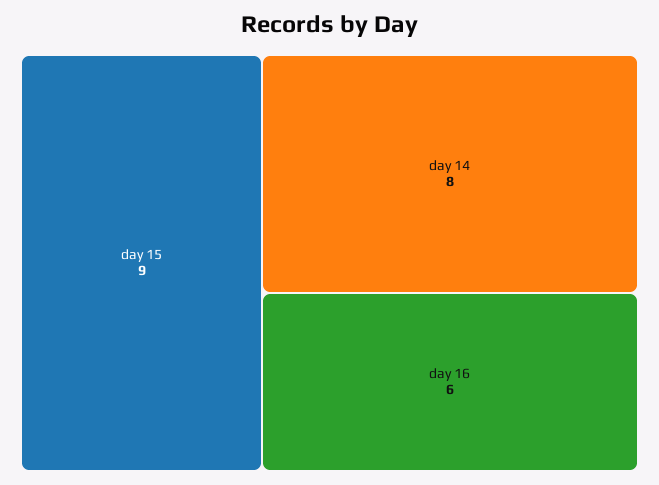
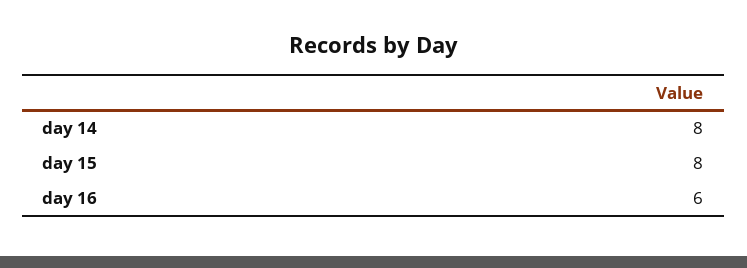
  {
-   "day 15": 9,
+   "day 15": 8,
    "day 14": 8,
    "day 16": 6
  }

